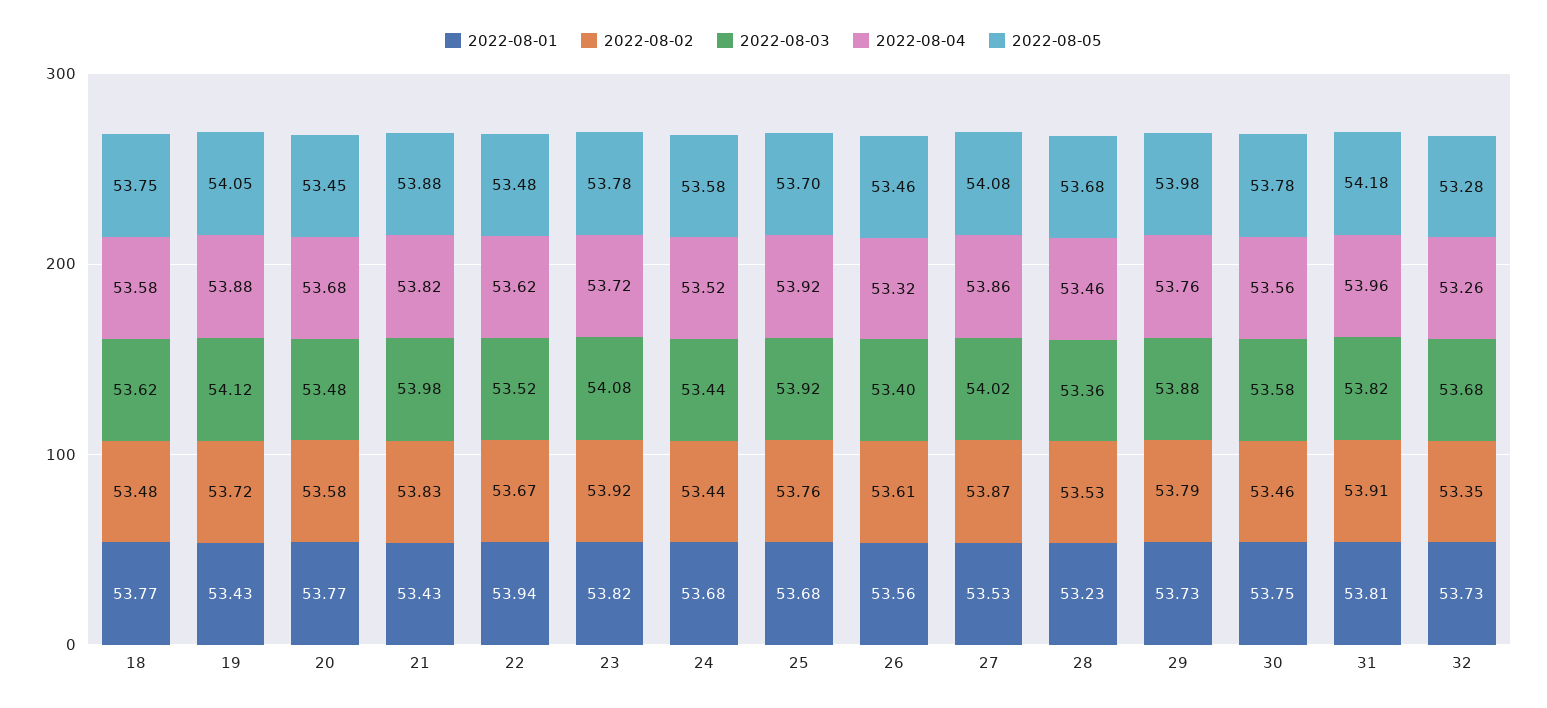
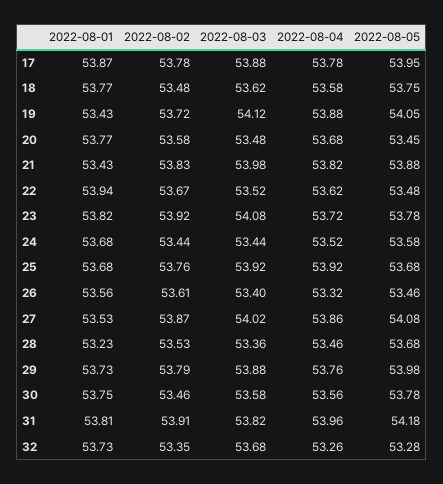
  {
    "2022-08-01": {
      "18": 53.77,
      "19": 53.43,
      "20": 53.77,
      "21": 53.43,
      "22": 53.94,
      "23": 53.82,
      "24": 53.68,
      "25": 53.68,
      "26": 53.56,
      "27": 53.53,
      "28": 53.23,
      "29": 53.73,
      "30": 53.75,
      "31": 53.81,
-     "32": 53.73
+     "32": 53.73,
+     "17": 53.87
    },
    "2022-08-02": {
      "18": 53.48,
      "19": 53.72,
      "20": 53.58,
      "21": 53.83,
      "22": 53.67,
      "23": 53.92,
      "24": 53.44,
      "25": 53.76,
      "26": 53.61,
      "27": 53.87,
      "28": 53.53,
      "29": 53.79,
      "30": 53.46,
      "31": 53.91,
-     "32": 53.35
+     "32": 53.35,
+     "17": 53.78
    },
    "2022-08-03": {
      "18": 53.62,
      "19": 54.12,
      "20": 53.48,
      "21": 53.98,
      "22": 53.52,
      "23": 54.08,
      "24": 53.44,
      "25": 53.92,
      "26": 53.4,
      "27": 54.02,
      "28": 53.36,
      "29": 53.88,
      "30": 53.58,
      "31": 53.82,
-     "32": 53.68
+     "32": 53.68,
+     "17": 53.88
    },
    "2022-08-04": {
      "18": 53.58,
      "19": 53.88,
      "20": 53.68,
      "21": 53.82,
      "22": 53.62,
      "23": 53.72,
      "24": 53.52,
      "25": 53.92,
      "26": 53.32,
      "27": 53.86,
      "28": 53.46,
      "29": 53.76,
      "30": 53.56,
      "31": 53.96,
-     "32": 53.26
+     "32": 53.26,
+     "17": 53.78
    },
    "2022-08-05": {
      "18": 53.75,
      "19": 54.05,
      "20": 53.45,
      "21": 53.88,
      "22": 53.48,
      "23": 53.78,
      "24": 53.58,
-     "25": 53.7,
+     "25": 53.68,
      "26": 53.46,
      "27": 54.08,
      "28": 53.68,
      "29": 53.98,
      "30": 53.78,
      "31": 54.18,
-     "32": 53.28
+     "32": 53.28,
+     "17": 53.95
    }
  }

